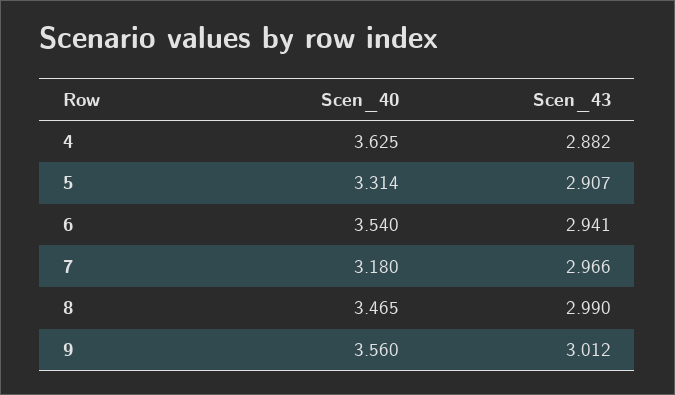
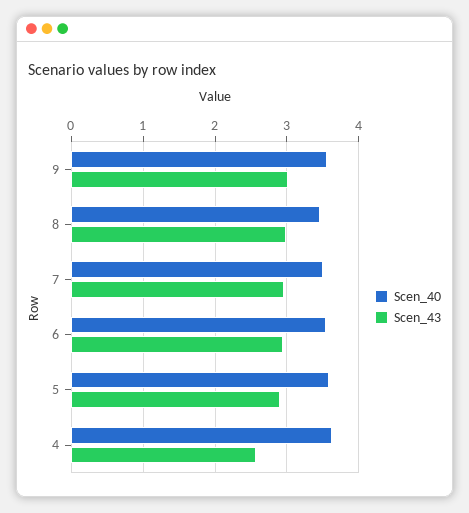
  {
    "Scen_40": {
      "4": 3.625,
-     "5": 3.314,
+     "5": 3.6,
      "6": 3.54,
-     "7": 3.18,
+     "7": 3.5,
      "8": 3.465,
      "9": 3.56
    },
    "Scen_43": {
-     "4": 2.882,
+     "4": 2.6,
      "5": 2.907,
      "6": 2.941,
      "7": 2.966,
      "8": 2.99,
      "9": 3.012
    }
  }

